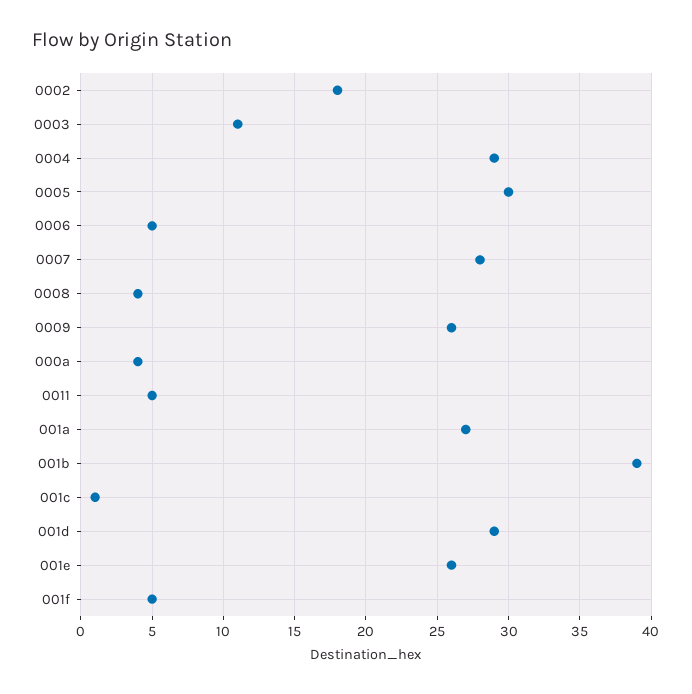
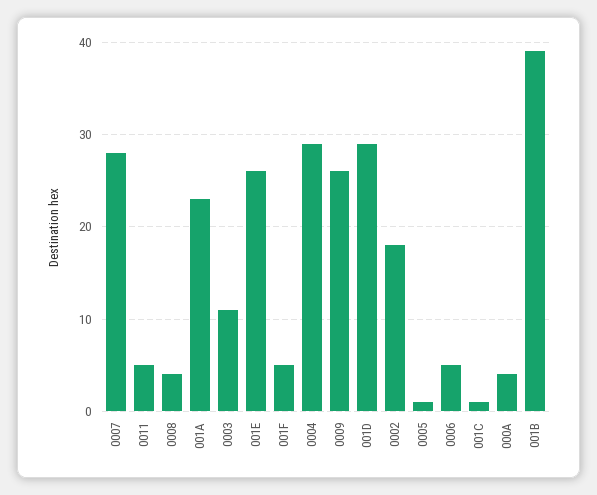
  {
    "0002": 18,
    "0003": 11,
    "0004": 29,
-   "0005": 30,
+   "0005": 1,
    "0006": 5,
    "0007": 28,
    "0008": 4,
    "0009": 26,
    "000a": 4,
    "0011": 5,
-   "001a": 27,
+   "001a": 23,
    "001b": 39,
    "001c": 1,
    "001d": 29,
    "001e": 26,
    "001f": 5
  }

